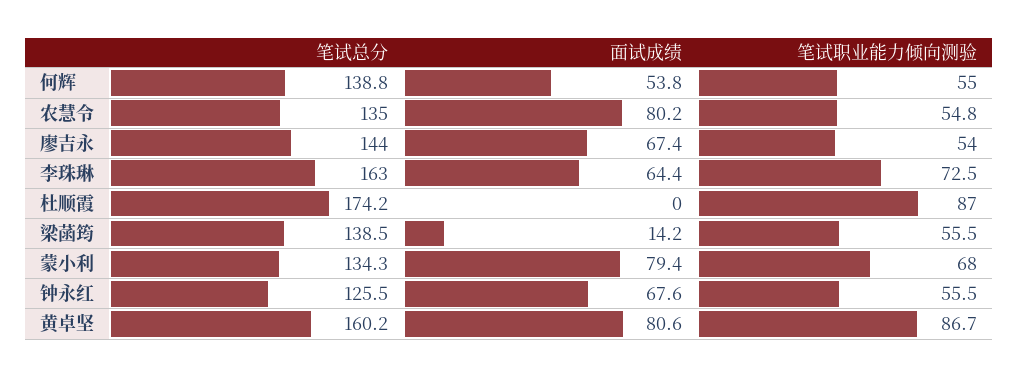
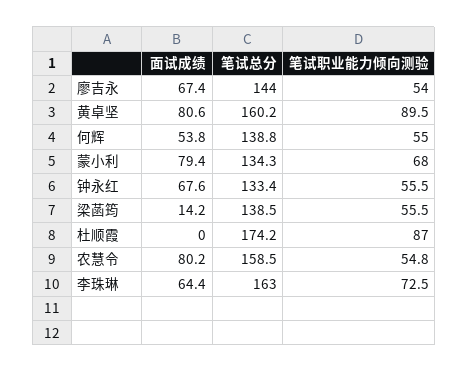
  {
    "笔试总分": {
      "何辉": 138.8,
-     "农慧令": 135,
+     "农慧令": 158.5,
      "廖吉永": 144,
      "李珠琳": 163,
      "杜顺霞": 174.2,
      "梁菡筠": 138.5,
      "蒙小利": 134.3,
-     "钟永红": 125.5,
+     "钟永红": 133.4,
      "黄卓坚": 160.2
    },
    "面试成绩": {
      "何辉": 53.8,
      "农慧令": 80.2,
      "廖吉永": 67.4,
      "李珠琳": 64.4,
      "杜顺霞": 0,
      "梁菡筠": 14.2,
      "蒙小利": 79.4,
      "钟永红": 67.6,
      "黄卓坚": 80.6
    },
    "笔试职业能力倾向测验": {
      "何辉": 55,
      "农慧令": 54.8,
      "廖吉永": 54,
      "李珠琳": 72.5,
      "杜顺霞": 87,
      "梁菡筠": 55.5,
      "蒙小利": 68,
      "钟永红": 55.5,
-     "黄卓坚": 86.7
+     "黄卓坚": 89.5
    }
  }

